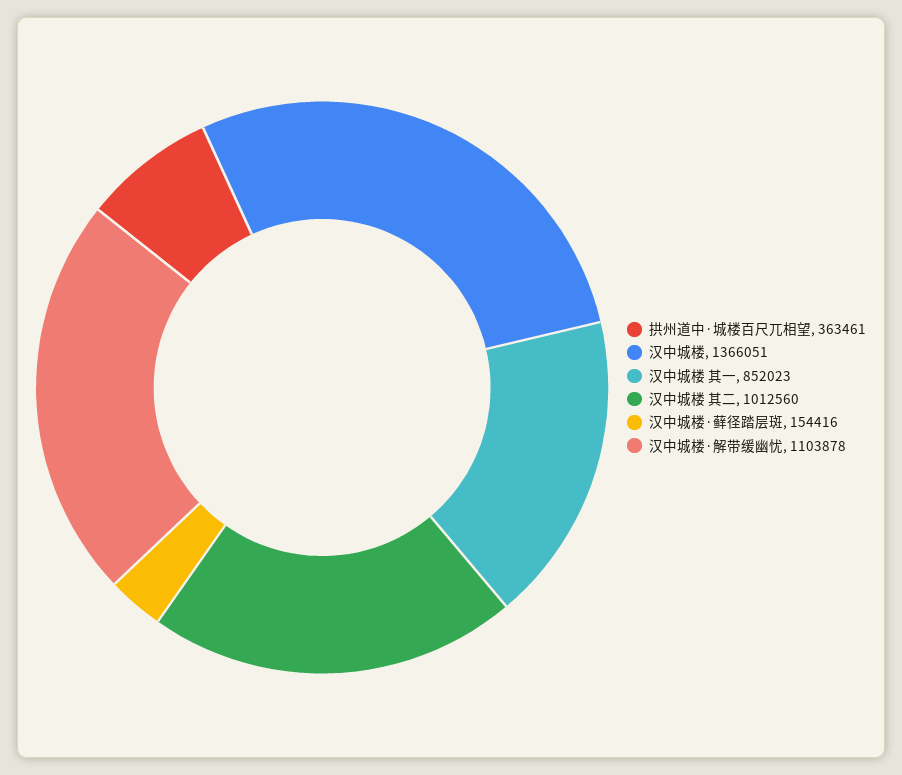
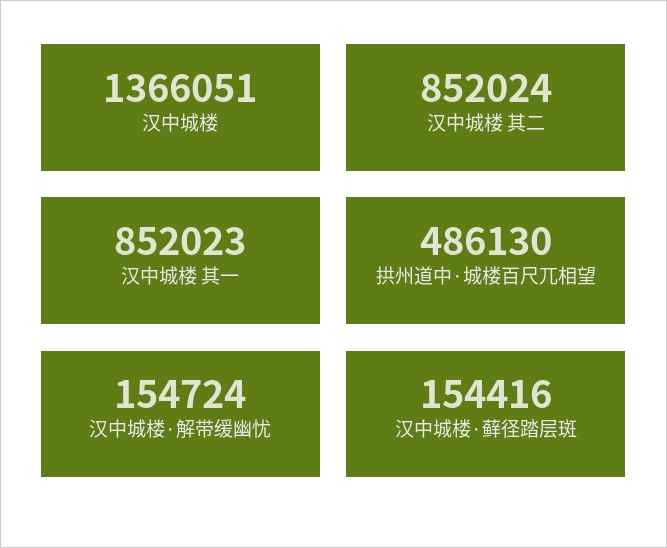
  {
-   "拱州道中·城楼百尺兀相望": 363461,
+   "拱州道中·城楼百尺兀相望": 486130,
    "汉中城楼": 1366051,
    "汉中城楼 其一": 852023,
-   "汉中城楼 其二": 1012560,
+   "汉中城楼 其二": 852024,
    "汉中城楼·藓径踏层斑": 154416,
-   "汉中城楼·解带缓幽忧": 1103878
+   "汉中城楼·解带缓幽忧": 154724
  }

